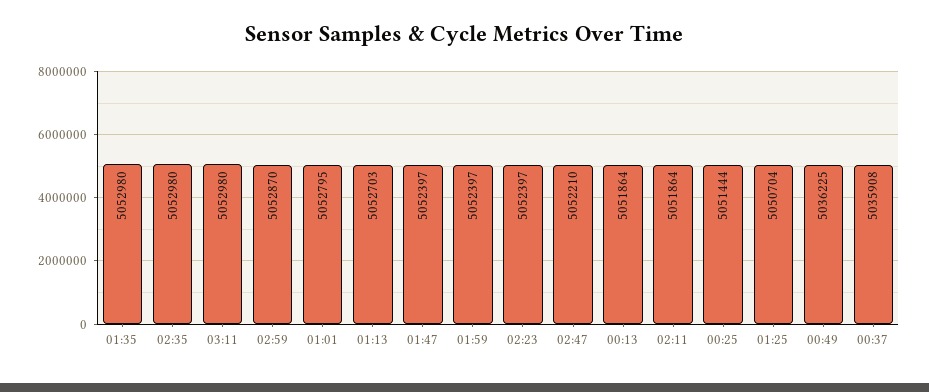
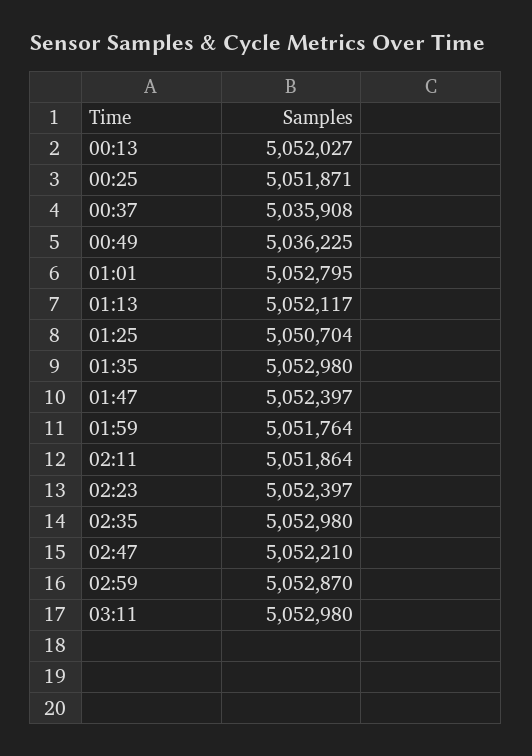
  {
    "01:35": 5052980,
    "02:35": 5052980,
    "03:11": 5052980,
    "02:59": 5052870,
    "01:01": 5052795,
-   "01:13": 5052703,
+   "01:13": 5052117,
    "01:47": 5052397,
-   "01:59": 5052397,
+   "01:59": 5051764,
    "02:23": 5052397,
    "02:47": 5052210,
-   "00:13": 5051864,
+   "00:13": 5052027,
    "02:11": 5051864,
-   "00:25": 5051444,
+   "00:25": 5051871,
    "01:25": 5050704,
    "00:49": 5036225,
    "00:37": 5035908
  }

